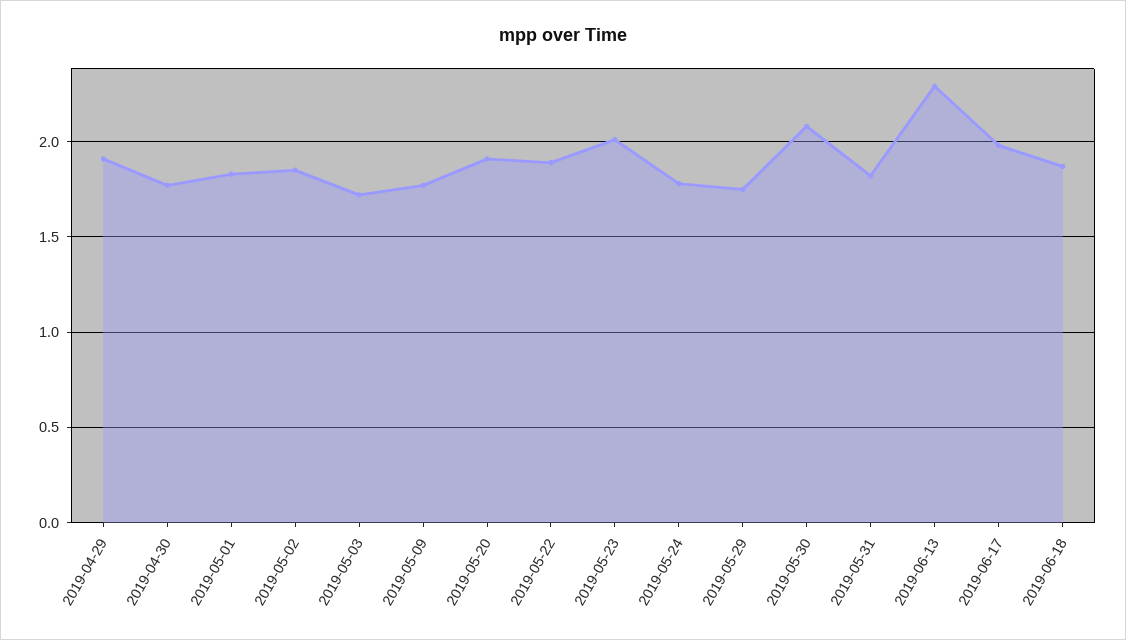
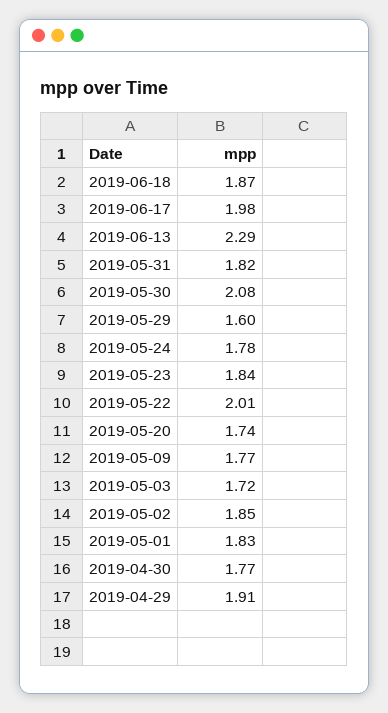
  {
    "2019-04-29": 1.91,
    "2019-04-30": 1.77,
    "2019-05-01": 1.83,
    "2019-05-02": 1.85,
    "2019-05-03": 1.72,
    "2019-05-09": 1.77,
-   "2019-05-20": 1.9,
+   "2019-05-20": 1.74,
-   "2019-05-22": 1.9,
+   "2019-05-22": 2.01,
-   "2019-05-23": 2,
+   "2019-05-23": 1.84,
    "2019-05-24": 1.78,
-   "2019-05-29": 1.75,
+   "2019-05-29": 1.6,
    "2019-05-30": 2.08,
    "2019-05-31": 1.82,
    "2019-06-13": 2.29,
    "2019-06-17": 1.98,
    "2019-06-18": 1.87
  }

